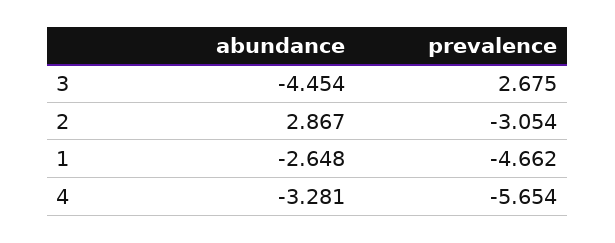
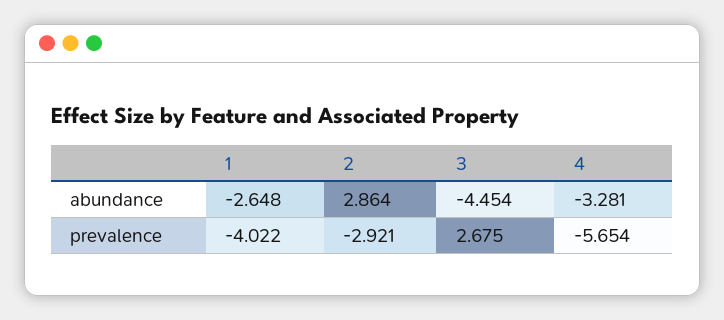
  {
    "abundance": {
      "3": -4.454,
-     "2": 2.867,
+     "2": 2.864,
      "1": -2.648,
      "4": -3.281
    },
    "prevalence": {
      "3": 2.675,
-     "2": -3.054,
+     "2": -2.921,
-     "1": -4.662,
+     "1": -4.022,
      "4": -5.654
    }
  }

